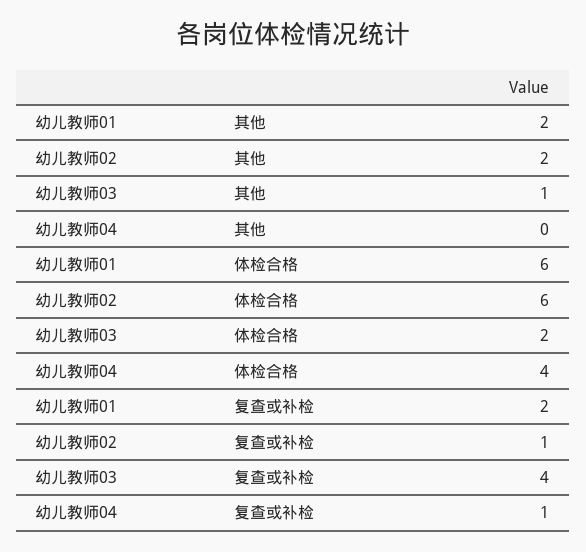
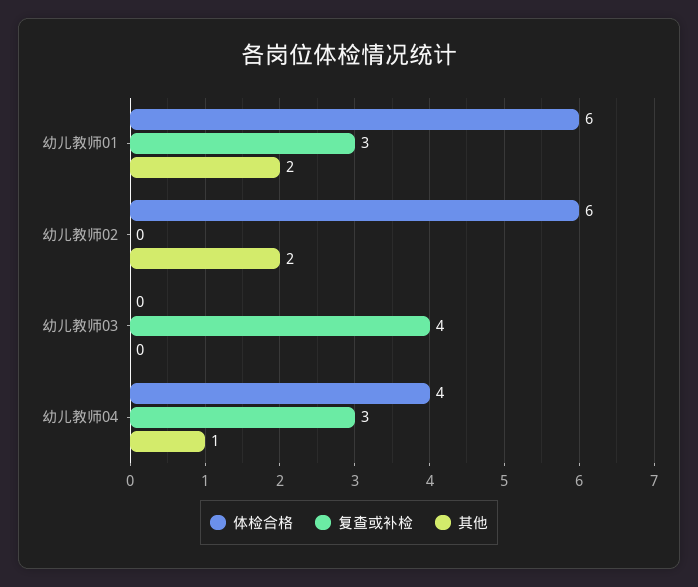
  {
    "其他": {
      "幼儿教师01": 2,
      "幼儿教师02": 2,
-     "幼儿教师03": 1,
+     "幼儿教师03": 0,
-     "幼儿教师04": 0
+     "幼儿教师04": 1
    },
    "体检合格": {
      "幼儿教师01": 6,
      "幼儿教师02": 6,
-     "幼儿教师03": 2,
+     "幼儿教师03": 0,
      "幼儿教师04": 4
    },
    "复查或补检": {
-     "幼儿教师01": 2,
+     "幼儿教师01": 3,
-     "幼儿教师02": 1,
+     "幼儿教师02": 0,
      "幼儿教师03": 4,
-     "幼儿教师04": 1
+     "幼儿教师04": 3
    }
  }

